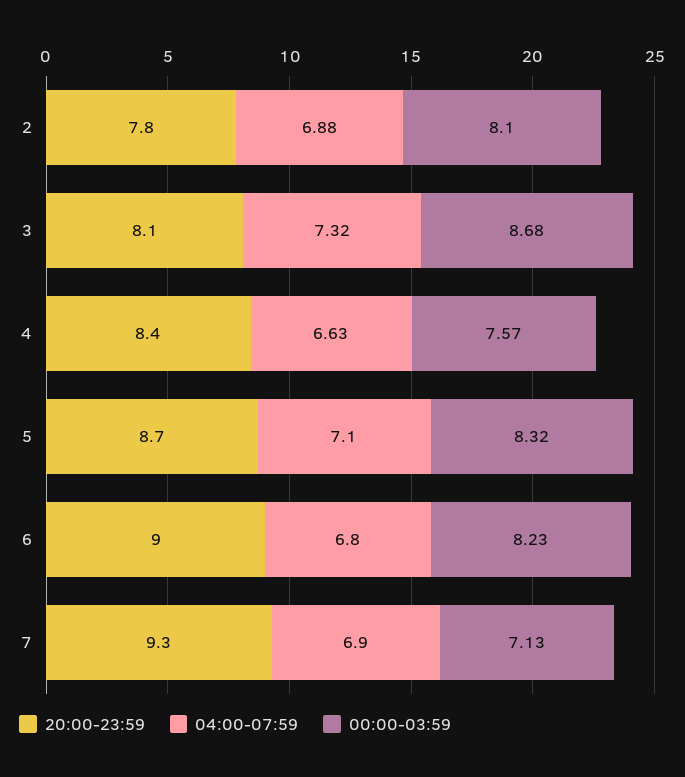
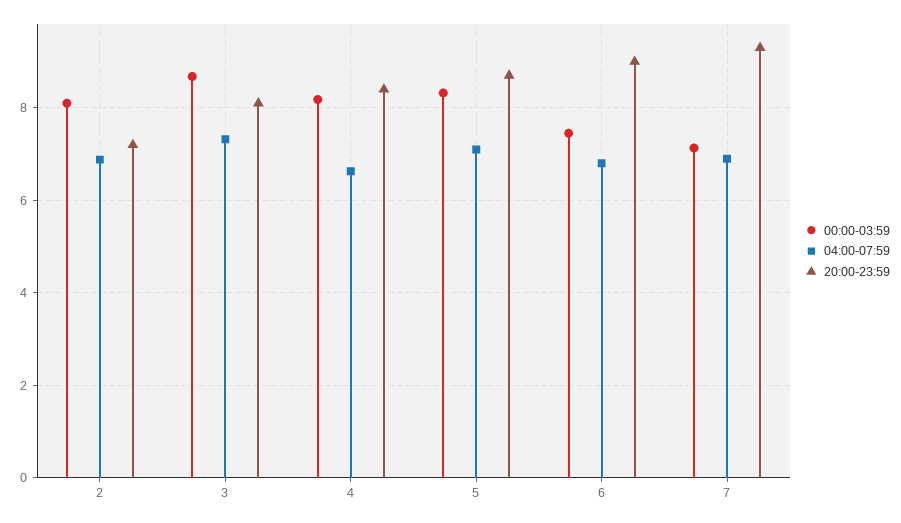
  {
    "20:00-23:59": {
-     "2": 7.8,
+     "2": 7.2,
      "3": 8.1,
      "4": 8.4,
      "5": 8.7,
      "6": 9,
      "7": 9.3
    },
    "04:00-07:59": {
      "2": 6.88,
      "3": 7.32,
      "4": 6.63,
      "5": 7.1,
      "6": 6.8,
      "7": 6.9
    },
    "00:00-03:59": {
      "2": 8.1,
      "3": 8.68,
-     "4": 7.57,
+     "4": 8.2,
      "5": 8.32,
-     "6": 8.23,
+     "6": 7.4,
      "7": 7.13
    }
  }

